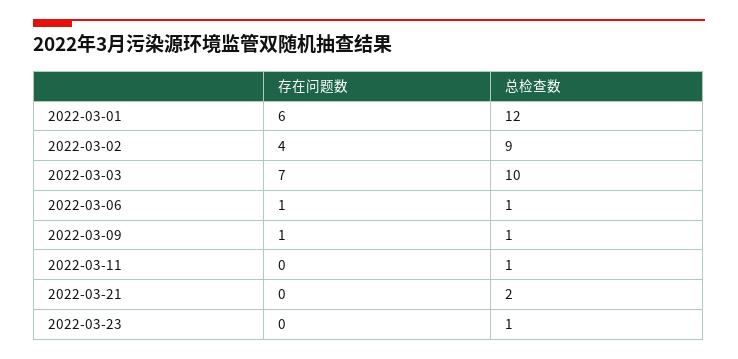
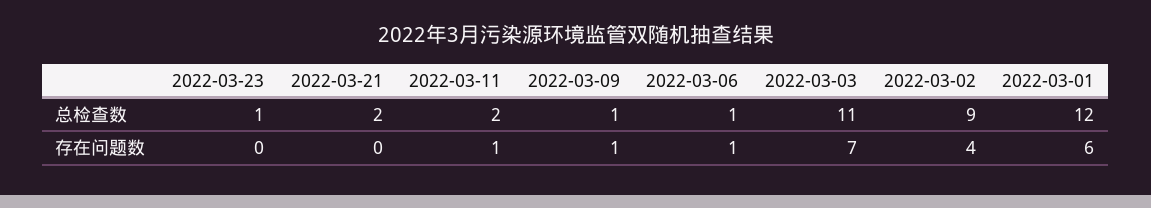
  {
    "存在问题数": {
      "2022-03-01": 6,
      "2022-03-02": 4,
      "2022-03-03": 7,
      "2022-03-06": 1,
      "2022-03-09": 1,
-     "2022-03-11": 0,
+     "2022-03-11": 1,
      "2022-03-21": 0,
      "2022-03-23": 0
    },
    "总检查数": {
      "2022-03-01": 12,
      "2022-03-02": 9,
-     "2022-03-03": 10,
+     "2022-03-03": 11,
      "2022-03-06": 1,
      "2022-03-09": 1,
-     "2022-03-11": 1,
+     "2022-03-11": 2,
      "2022-03-21": 2,
      "2022-03-23": 1
    }
  }

